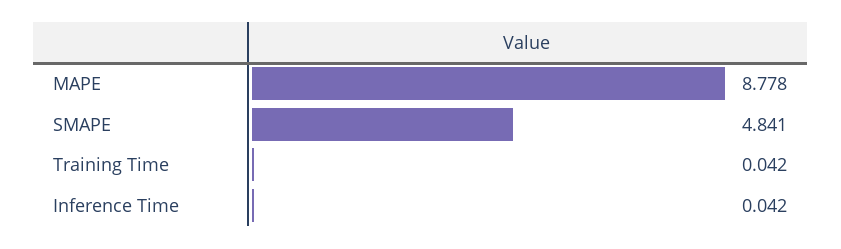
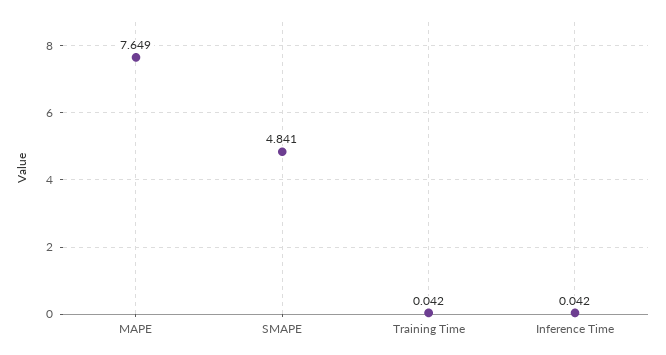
  {
-   "MAPE": 8.778,
+   "MAPE": 7.649,
    "SMAPE": 4.841,
    "Training Time": 0.042,
    "Inference Time": 0.042
  }

